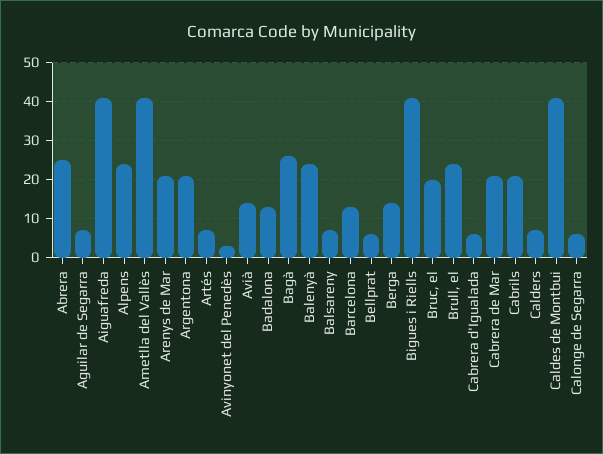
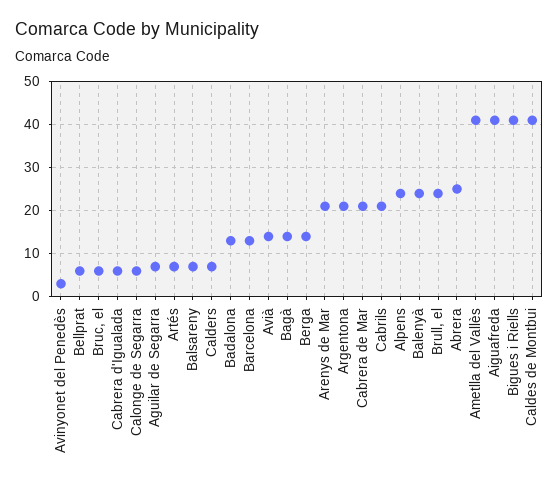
  {
    "Abrera": 25,
    "Aguilar de Segarra": 5,
    "Aiguafreda": 40,
    "Alpens": 25,
    "Ametlla del Vallès": 40,
    "Arenys de Mar": 20,
    "Argentona": 20,
    "Artés": 5,
    "Avinyonet del Penedès": 5,
    "Avià": 15,
    "Badalona": 15,
-   "Bagà": 25,
+   "Bagà": 15,
    "Balenyà": 25,
    "Balsareny": 5,
    "Barcelona": 15,
    "Bellprat": 5,
    "Berga": 15,
    "Bigues i Riells": 40,
-   "Bruc, el": 20,
+   "Bruc, el": 5,
    "Brull, el": 25,
    "Cabrera d'Igualada": 5,
    "Cabrera de Mar": 20,
    "Cabrils": 20,
    "Calders": 5,
    "Caldes de Montbui": 40,
    "Calonge de Segarra": 5
  }

